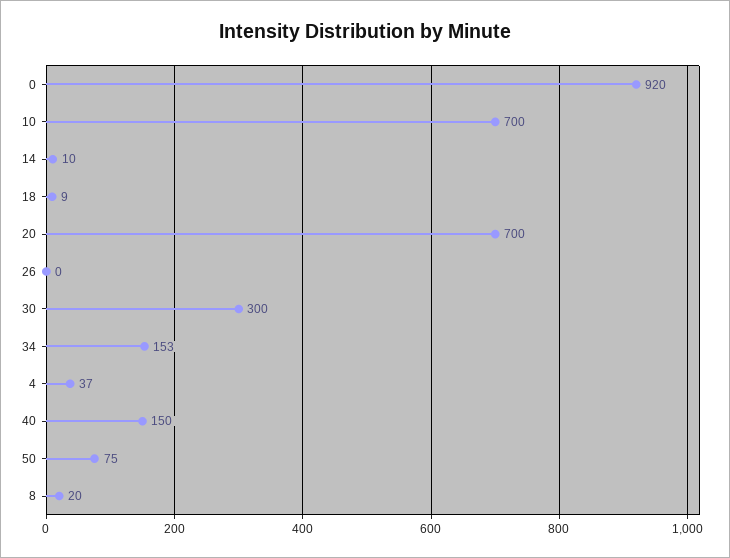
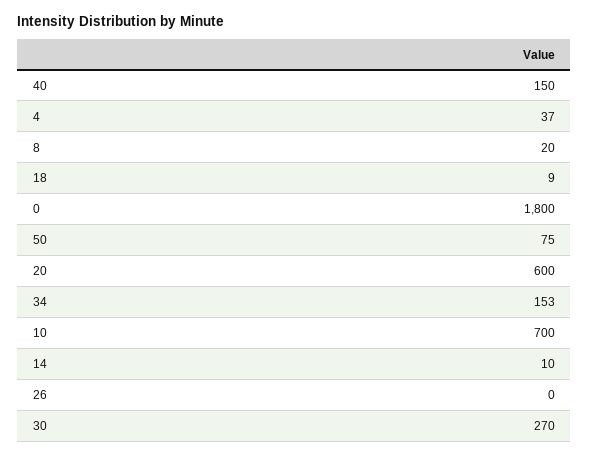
  {
-   "0": 920,
+   "0": 1800,
    "10": 700,
    "14": 10,
    "18": 9,
-   "20": 700,
+   "20": 600,
    "26": 0,
-   "30": 300,
+   "30": 270,
    "34": 153,
    "4": 37,
    "40": 150,
    "50": 75,
    "8": 20
  }

